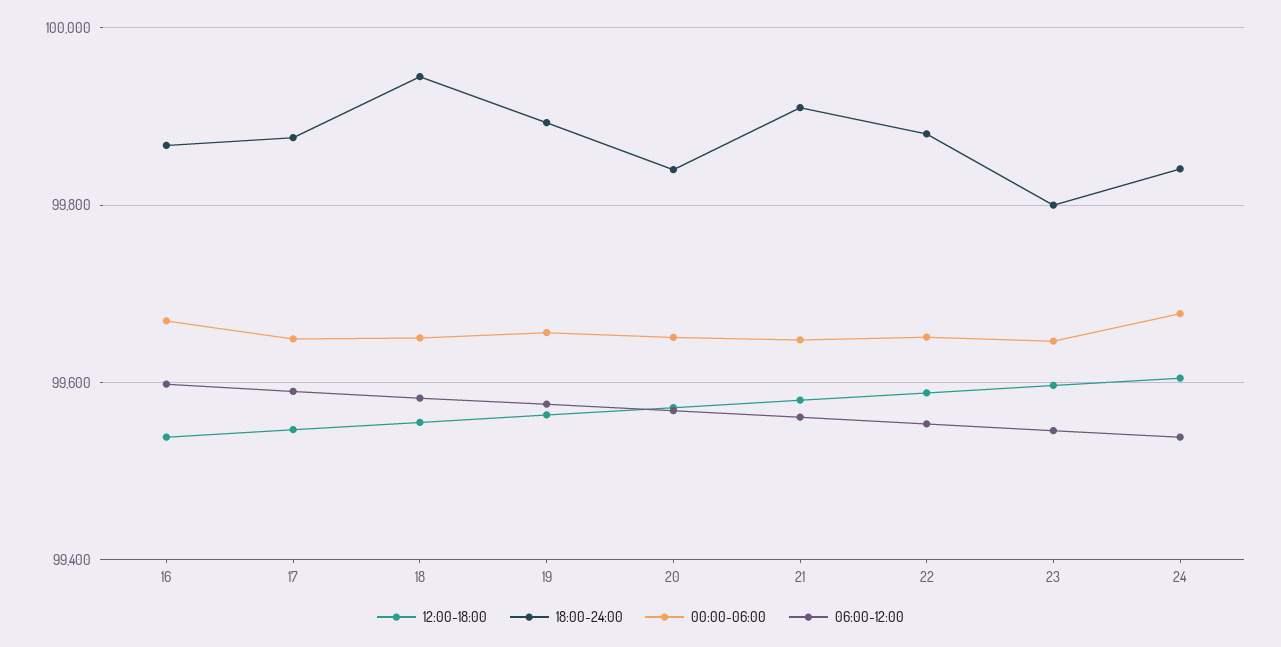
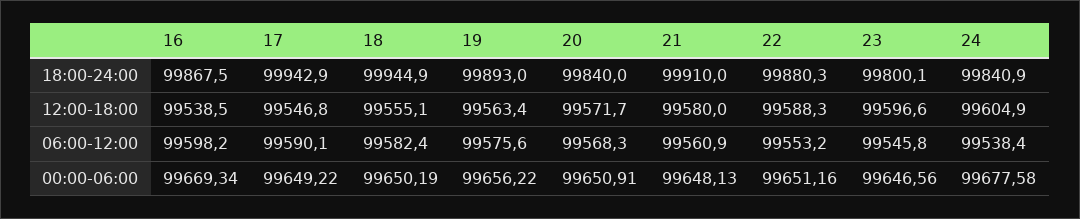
  {
    "12:00-18:00": {
      "16": 99538.5,
      "17": 99546.8,
      "18": 99555.1,
      "19": 99563.4,
      "20": 99571.7,
      "21": 99580,
      "22": 99588.3,
      "23": 99596.6,
      "24": 99604.9
    },
    "18:00-24:00": {
      "16": 99867.5,
-     "17": 99880,
+     "17": 99942.9,
      "18": 99944.9,
      "19": 99893,
      "20": 99840,
      "21": 99910,
      "22": 99880.3,
      "23": 99800.1,
      "24": 99840.9
    },
    "00:00-06:00": {
      "16": 99669.34,
      "17": 99649.22,
      "18": 99650.19,
      "19": 99656.22,
      "20": 99650.91,
      "21": 99648.13,
      "22": 99651.16,
      "23": 99646.56,
      "24": 99677.58
    },
    "06:00-12:00": {
      "16": 99598.2,
      "17": 99590.1,
      "18": 99582.4,
      "19": 99575.6,
      "20": 99568.3,
      "21": 99560.9,
      "22": 99553.2,
      "23": 99545.8,
      "24": 99538.4
    }
  }

